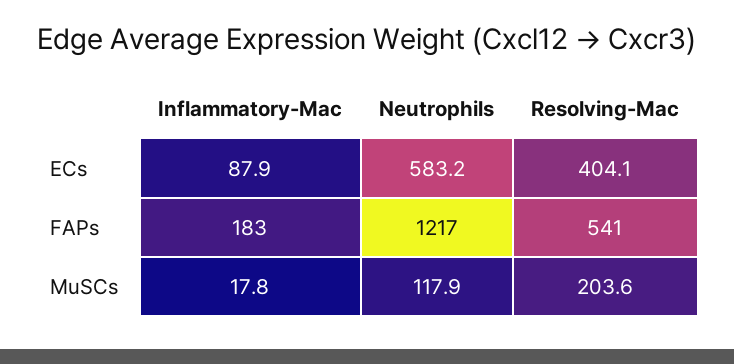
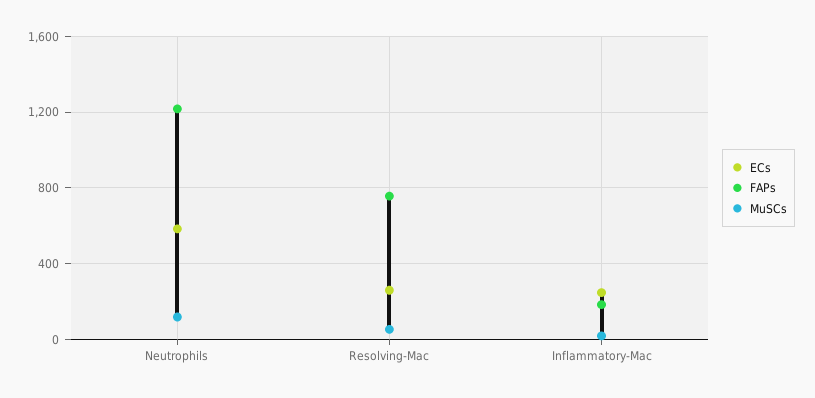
  {
    "ECs": {
-     "Inflammatory-Mac": 87.9,
+     "Inflammatory-Mac": 250,
      "Neutrophils": 583.2,
-     "Resolving-Mac": 404.1
+     "Resolving-Mac": 250
    },
    "FAPs": {
      "Inflammatory-Mac": 183,
      "Neutrophils": 1217,
-     "Resolving-Mac": 541
+     "Resolving-Mac": 750
    },
    "MuSCs": {
      "Inflammatory-Mac": 17.8,
      "Neutrophils": 117.9,
-     "Resolving-Mac": 203.6
+     "Resolving-Mac": 50
    }
  }

